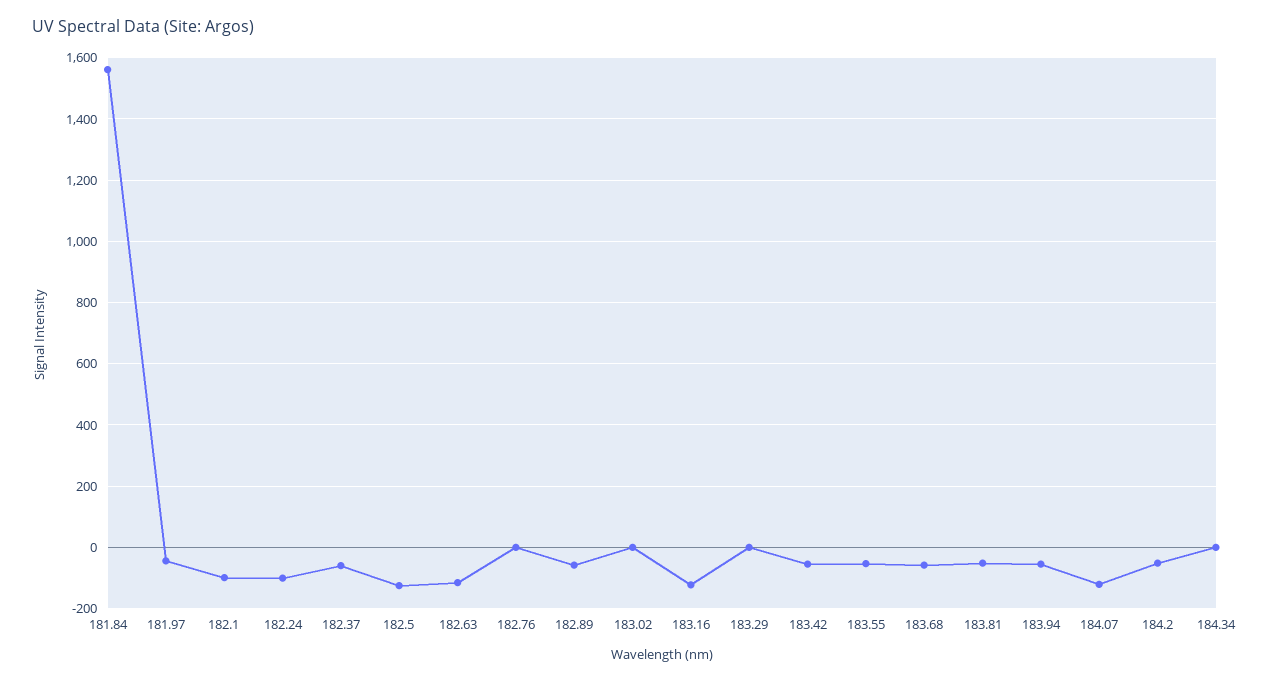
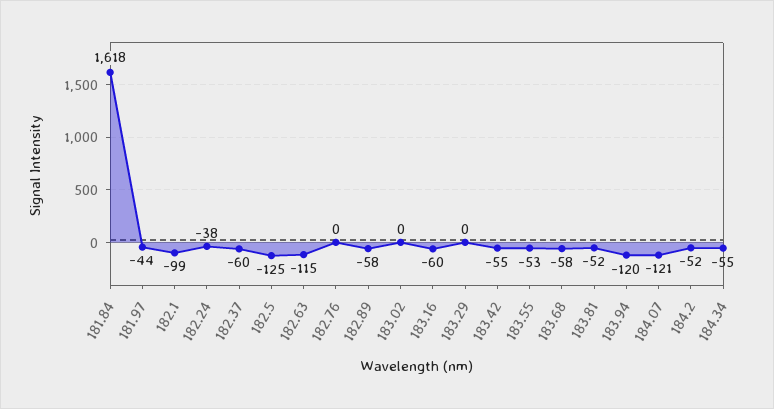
  {
-   "181.84": 1560,
+   "181.84": 1618,
    "181.97": -44,
    "182.1": -99,
-   "182.24": -100,
+   "182.24": -38,
    "182.37": -60,
    "182.5": -125,
    "182.63": -115,
    "182.76": 0,
    "182.89": -58,
    "183.02": 0,
-   "183.16": -120,
+   "183.16": -60,
    "183.29": 0,
    "183.42": -55,
    "183.55": -53,
    "183.68": -58,
    "183.81": -52,
-   "183.94": -60,
+   "183.94": -120,
    "184.07": -121,
    "184.2": -52,
-   "184.34": 0
+   "184.34": -55
  }

